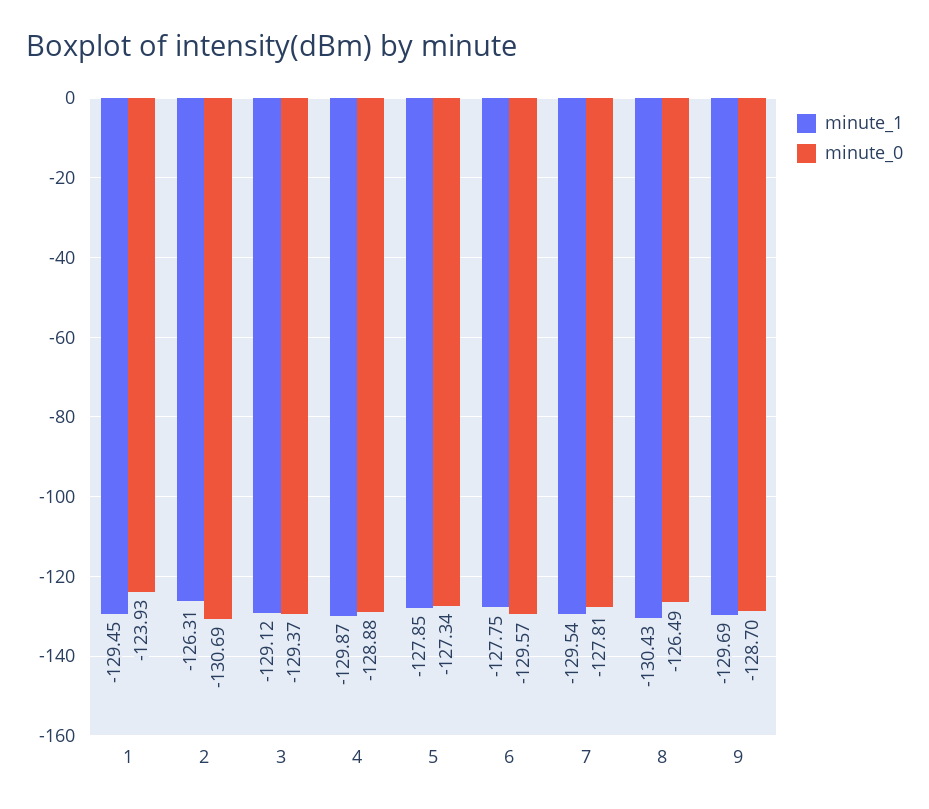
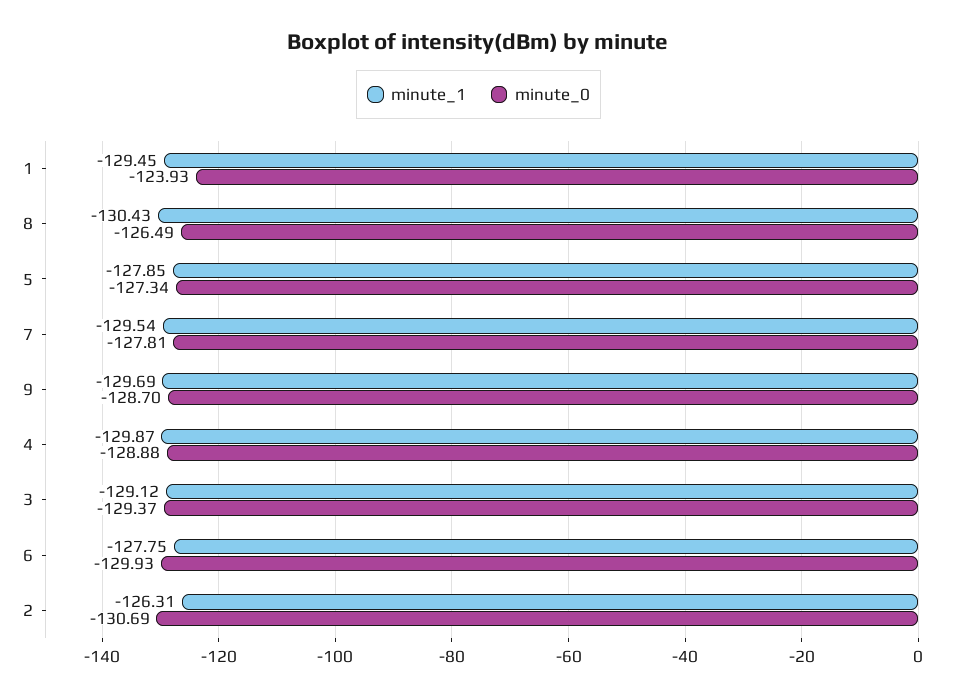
  {
    "minute_1": {
      "1": -129.45,
      "2": -126.31,
      "3": -129.12,
      "4": -129.87,
      "5": -127.85,
      "6": -127.75,
      "7": -129.54,
      "8": -130.43,
      "9": -129.69
    },
    "minute_0": {
      "1": -123.93,
      "2": -130.69,
      "3": -129.37,
      "4": -128.88,
      "5": -127.34,
-     "6": -129.57,
+     "6": -129.93,
      "7": -127.81,
      "8": -126.49,
      "9": -128.7
    }
  }

